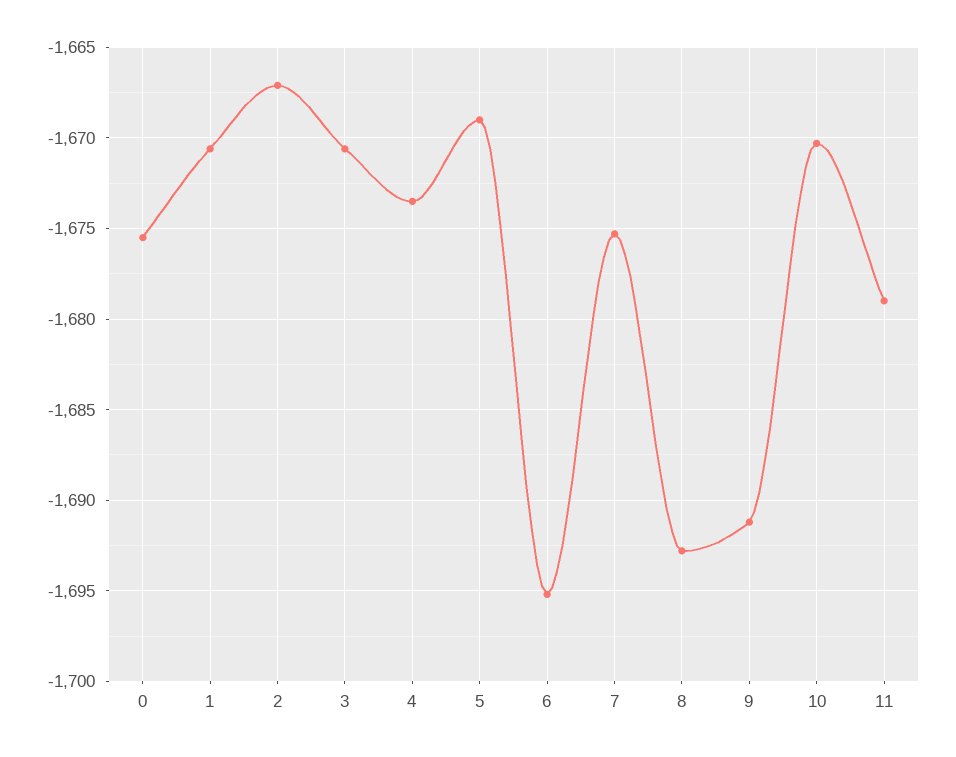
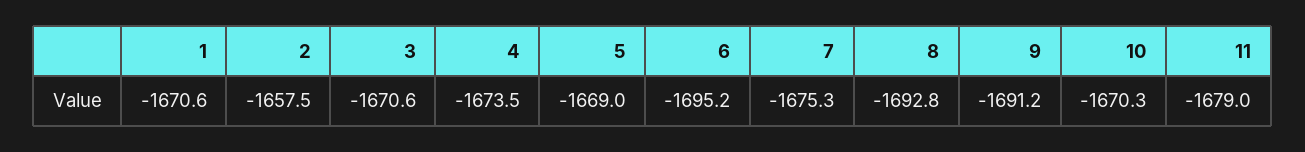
  {
-   "0": -1675.5,
    "1": -1670.6,
-   "2": -1667,
+   "2": -1657.5,
    "3": -1670.6,
    "4": -1673.5,
    "5": -1669,
    "6": -1695.2,
    "7": -1675.3,
    "8": -1692.8,
    "9": -1691.2,
    "10": -1670.3,
    "11": -1679
  }

